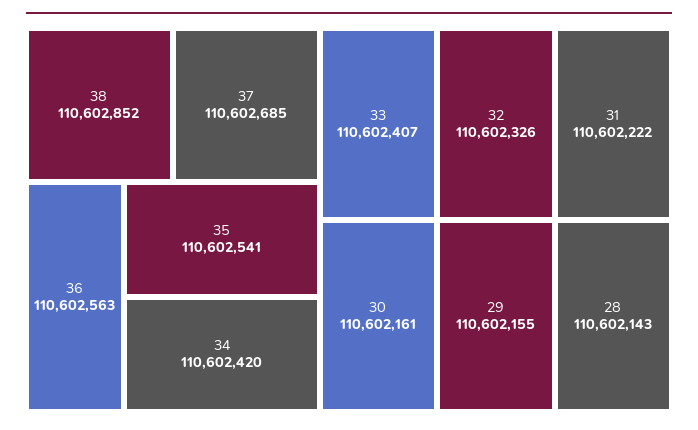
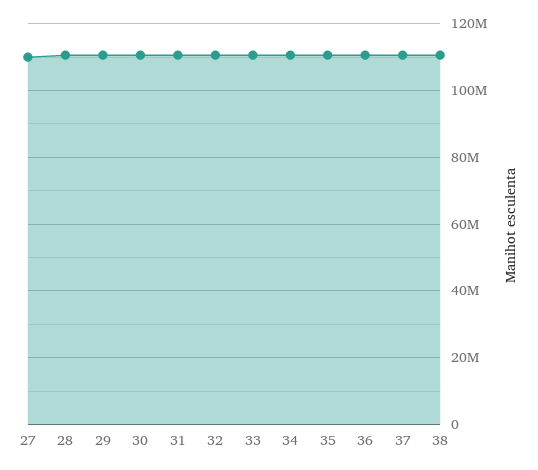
  {
    "38": 110602852,
    "37": 110602685,
    "36": 110602563,
    "35": 110602541,
    "34": 110602420,
    "33": 110602407,
    "32": 110602326,
    "31": 110602222,
    "30": 110602161,
    "29": 110602155,
-   "28": 110602143
+   "28": 110602143,
+   "27": 110000000
  }

